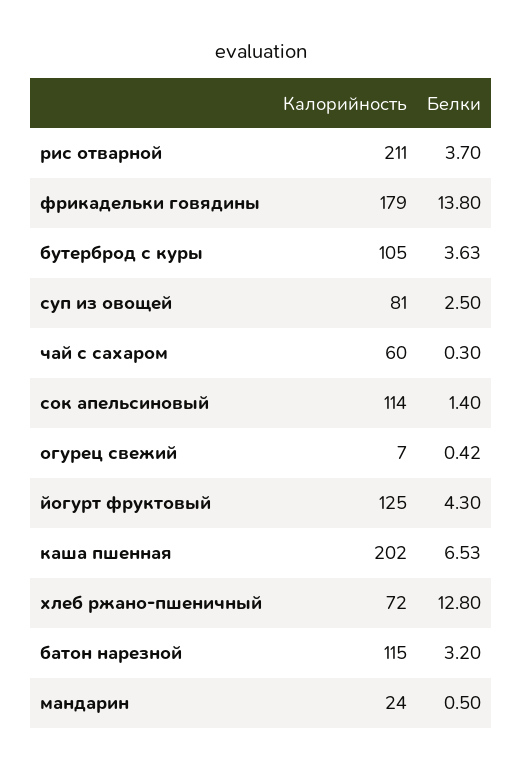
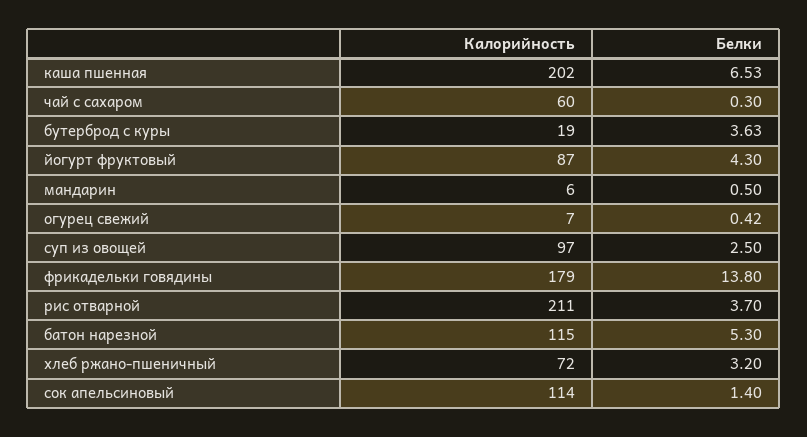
  {
    "Калорийность": {
      "рис отварной": 211,
      "фрикадельки говядины": 179,
-     "бутерброд с куры": 105,
+     "бутерброд с куры": 19,
-     "суп из овощей": 81,
+     "суп из овощей": 97,
      "чай с сахаром": 60,
      "сок апельсиновый": 114,
      "огурец свежий": 7,
-     "йогурт фруктовый": 125,
+     "йогурт фруктовый": 87,
      "каша пшенная": 202,
      "хлеб ржано-пшеничный": 72,
      "батон нарезной": 115,
-     "мандарин": 24
+     "мандарин": 6
    },
    "Белки": {
      "рис отварной": 3.7,
      "фрикадельки говядины": 13.8,
      "бутерброд с куры": 3.63,
      "суп из овощей": 2.5,
      "чай с сахаром": 0.3,
      "сок апельсиновый": 1.4,
      "огурец свежий": 0.42,
      "йогурт фруктовый": 4.3,
      "каша пшенная": 6.53,
-     "хлеб ржано-пшеничный": 12.8,
+     "хлеб ржано-пшеничный": 3.2,
-     "батон нарезной": 3.2,
+     "батон нарезной": 5.3,
      "мандарин": 0.5
    }
  }

